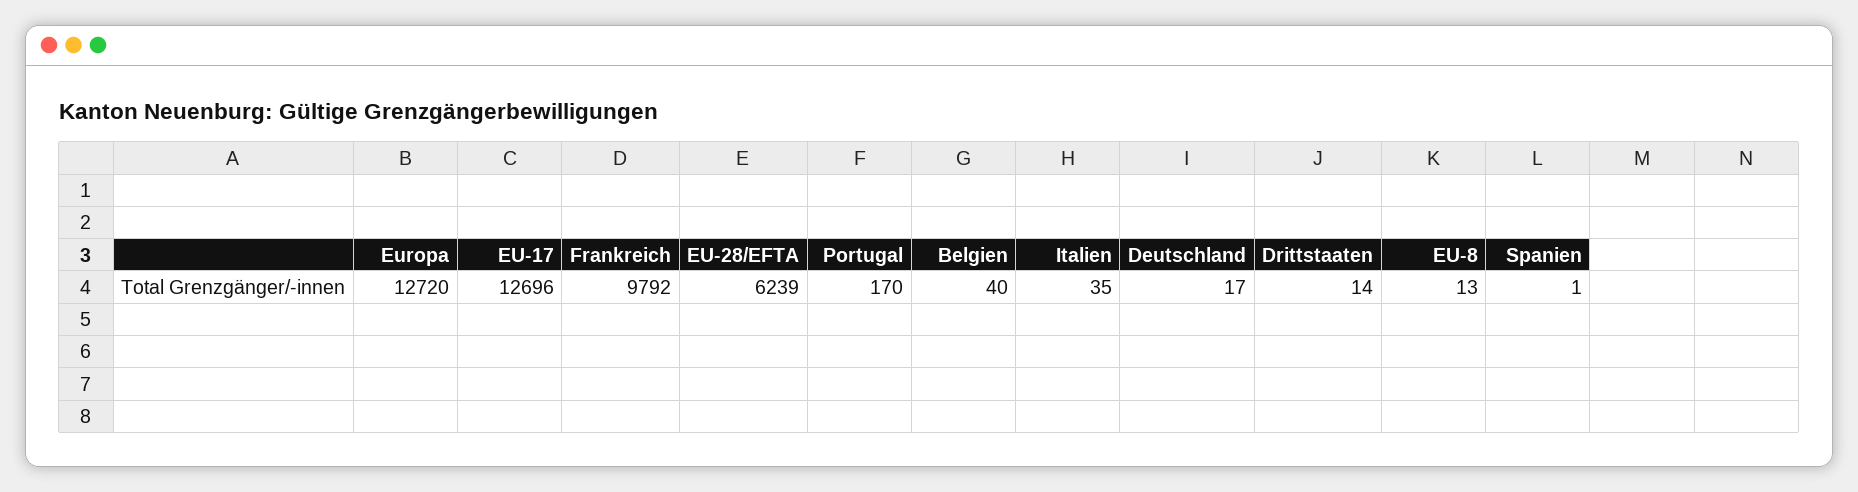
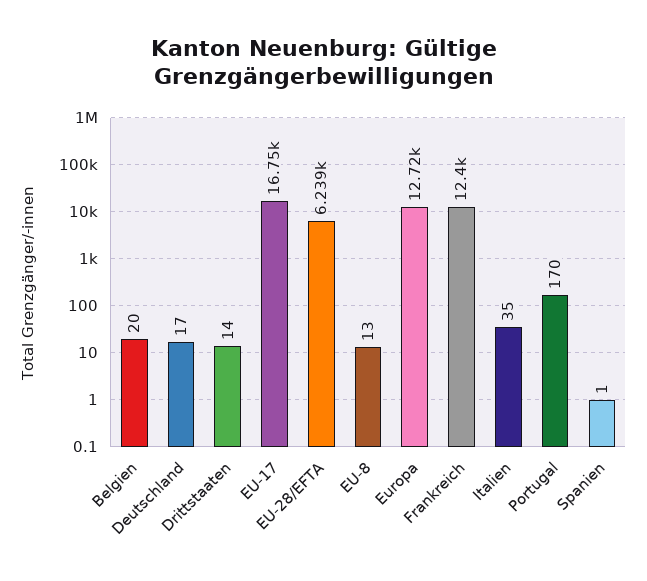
  {
    "Europa": 12720,
-   "EU-17": 12696,
+   "EU-17": 16750,
-   "Frankreich": 9792,
+   "Frankreich": 12400,
    "EU-28/EFTA": 6239,
    "Portugal": 170,
-   "Belgien": 40,
+   "Belgien": 20,
    "Italien": 35,
    "Deutschland": 17,
    "Drittstaaten": 14,
    "EU-8": 13,
    "Spanien": 1
  }

